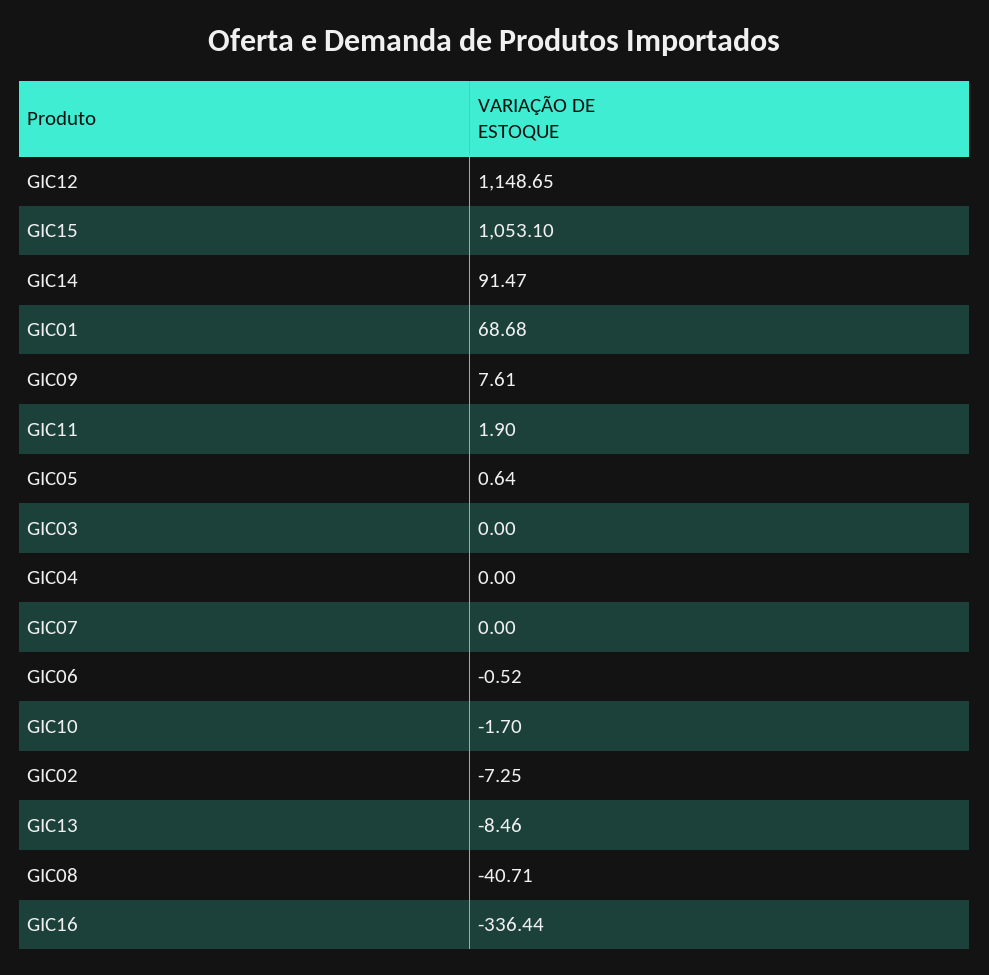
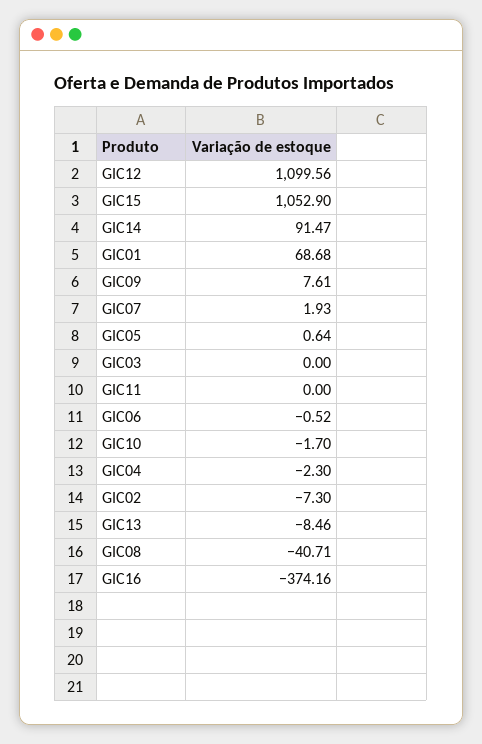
  {
-   "GIC12": 1148.65,
+   "GIC12": 1099.56,
-   "GIC15": 1053.1,
+   "GIC15": 1052.9,
    "GIC14": 91.47,
    "GIC01": 68.68,
    "GIC09": 7.61,
-   "GIC11": 1.9,
+   "GIC11": 0,
    "GIC05": 0.64,
    "GIC03": 0,
-   "GIC04": 0,
+   "GIC04": -2.3,
-   "GIC07": 0,
+   "GIC07": 1.93,
    "GIC06": -0.52,
    "GIC10": -1.7,
-   "GIC02": -7.25,
+   "GIC02": -7.3,
    "GIC13": -8.46,
    "GIC08": -40.71,
-   "GIC16": -336.44
+   "GIC16": -374.16
  }

